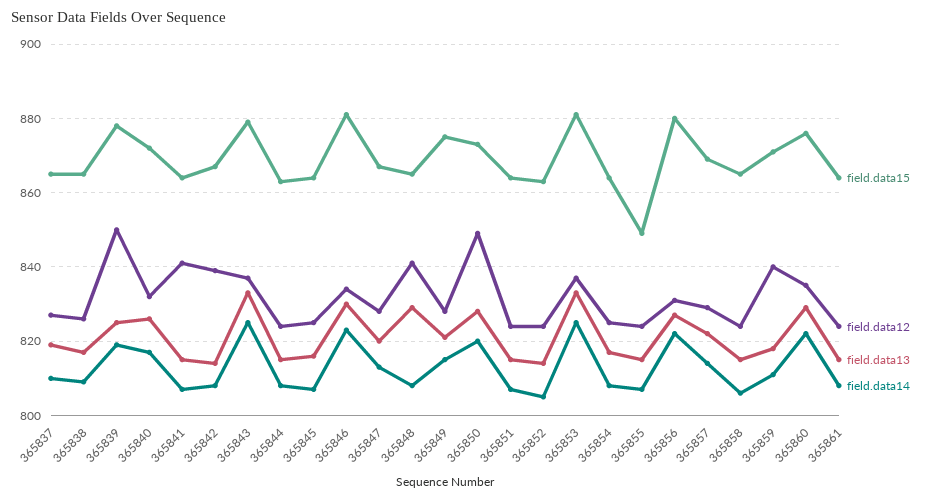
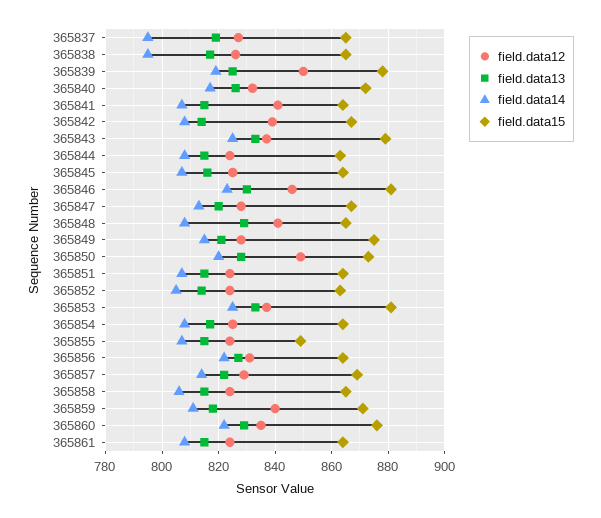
  {
    "field.data15": {
      "365837": 865,
      "365838": 865,
      "365839": 880,
      "365840": 870,
      "365841": 865,
      "365842": 865,
      "365843": 880,
      "365844": 865,
      "365845": 865,
      "365846": 880,
      "365847": 865,
      "365848": 865,
      "365849": 875,
      "365850": 875,
      "365851": 865,
      "365852": 865,
      "365853": 880,
      "365854": 865,
      "365855": 850,
-     "365856": 880,
+     "365856": 865,
      "365857": 870,
      "365858": 865,
      "365859": 870,
      "365860": 875,
      "365861": 865
    },
    "field.data12": {
      "365837": 825,
      "365838": 825,
      "365839": 850,
      "365840": 830,
      "365841": 840,
      "365842": 840,
      "365843": 835,
      "365844": 825,
      "365845": 825,
-     "365846": 835,
+     "365846": 845,
      "365847": 830,
      "365848": 840,
      "365849": 830,
      "365850": 850,
      "365851": 825,
      "365852": 825,
      "365853": 835,
      "365854": 825,
      "365855": 825,
      "365856": 830,
      "365857": 830,
      "365858": 825,
      "365859": 840,
      "365860": 835,
      "365861": 825
    },
    "field.data13": {
      "365837": 820,
      "365838": 815,
      "365839": 825,
      "365840": 825,
      "365841": 815,
      "365842": 815,
      "365843": 835,
      "365844": 815,
      "365845": 815,
      "365846": 830,
      "365847": 820,
      "365848": 830,
      "365849": 820,
      "365850": 830,
      "365851": 815,
      "365852": 815,
      "365853": 835,
      "365854": 815,
      "365855": 815,
      "365856": 825,
      "365857": 820,
      "365858": 815,
      "365859": 820,
      "365860": 830,
      "365861": 815
    },
    "field.data14": {
-     "365837": 810,
+     "365837": 795,
-     "365838": 810,
+     "365838": 795,
      "365839": 820,
      "365840": 815,
      "365841": 805,
      "365842": 810,
      "365843": 825,
      "365844": 810,
      "365845": 805,
      "365846": 825,
      "365847": 815,
      "365848": 810,
      "365849": 815,
      "365850": 820,
      "365851": 805,
      "365852": 805,
      "365853": 825,
      "365854": 810,
      "365855": 805,
      "365856": 820,
      "365857": 815,
      "365858": 805,
      "365859": 810,
      "365860": 820,
      "365861": 810
    }
  }

